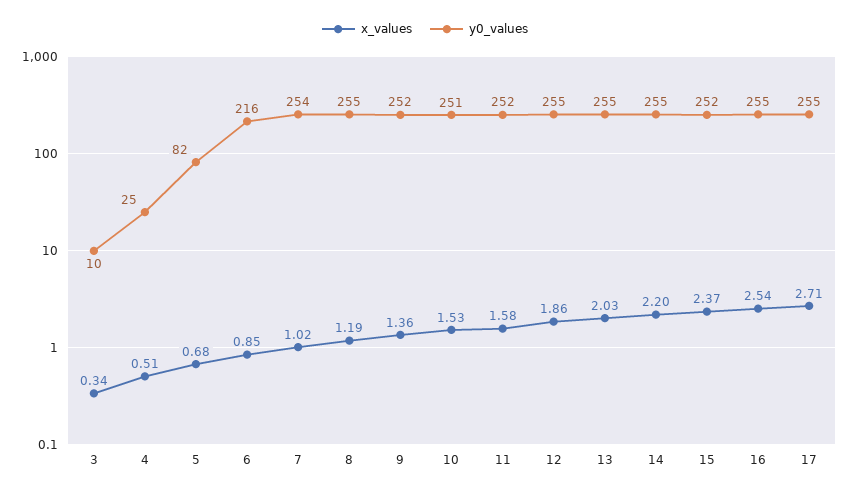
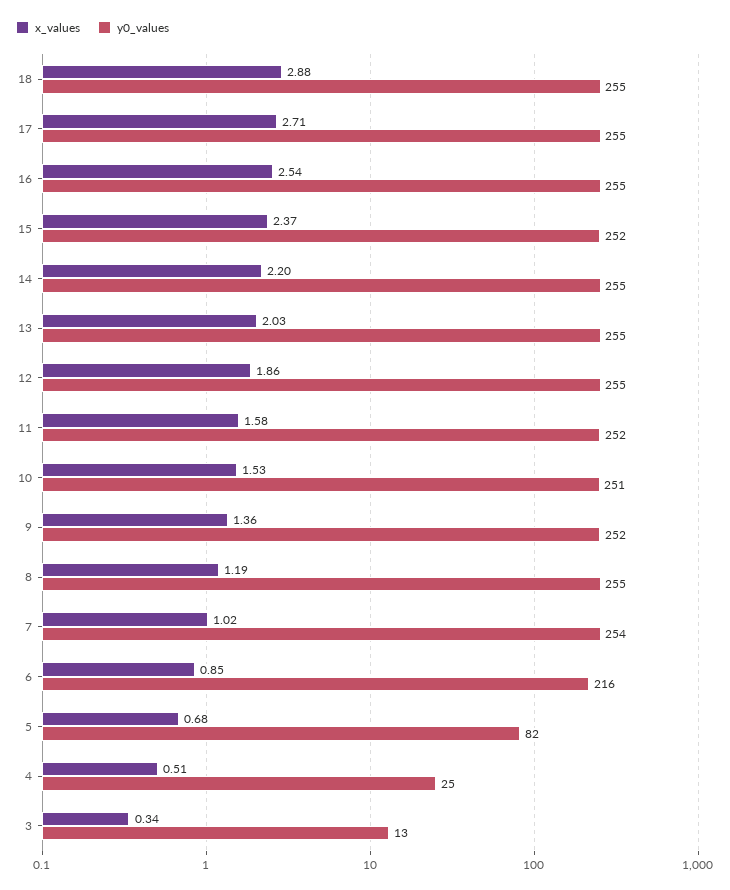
  {
    "x_values": {
      "3": 0.34,
      "4": 0.51,
      "5": 0.68,
      "6": 0.85,
      "7": 1.02,
      "8": 1.19,
      "9": 1.36,
      "10": 1.53,
      "11": 1.58,
      "12": 1.86,
      "13": 2.03,
      "14": 2.2,
      "15": 2.37,
      "16": 2.54,
-     "17": 2.71
+     "17": 2.71,
+     "18": 2.88
    },
    "y0_values": {
-     "3": 10,
+     "3": 13,
      "4": 25,
      "5": 82,
      "6": 216,
      "7": 254,
      "8": 255,
      "9": 252,
      "10": 251,
      "11": 252,
      "12": 255,
      "13": 255,
      "14": 255,
      "15": 252,
      "16": 255,
-     "17": 255
+     "17": 255,
+     "18": 255
    }
  }

